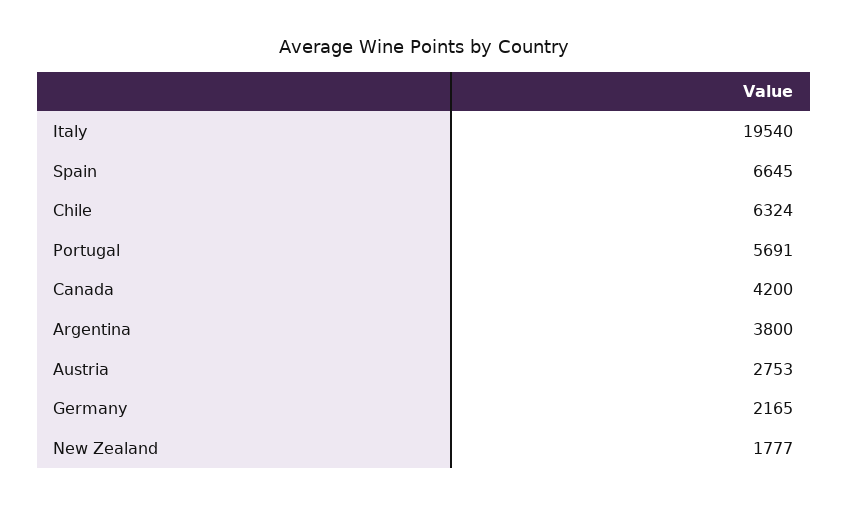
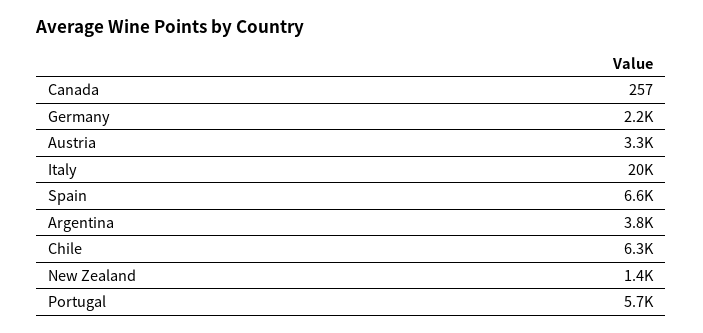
  {
    "Italy": 19540,
    "Spain": 6645,
    "Chile": 6324,
    "Portugal": 5691,
-   "Canada": 4200,
+   "Canada": 257,
    "Argentina": 3800,
-   "Austria": 2753,
+   "Austria": 3300,
    "Germany": 2165,
-   "New Zealand": 1777
+   "New Zealand": 1400
  }

